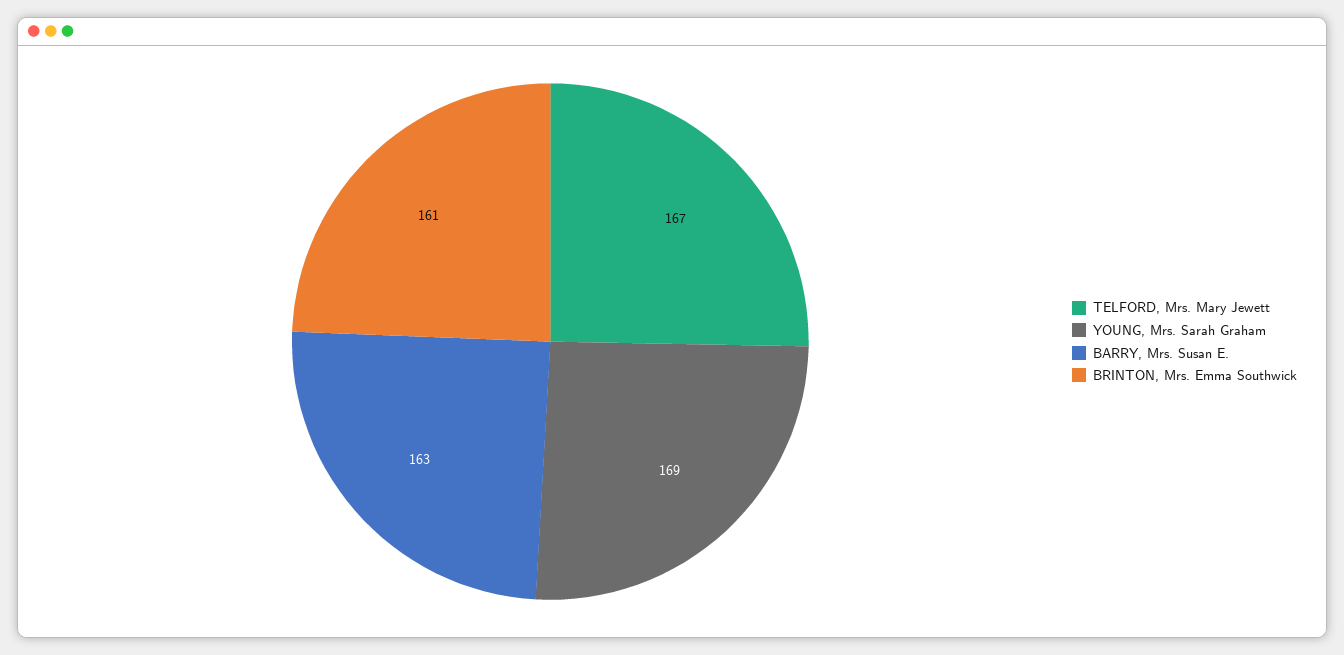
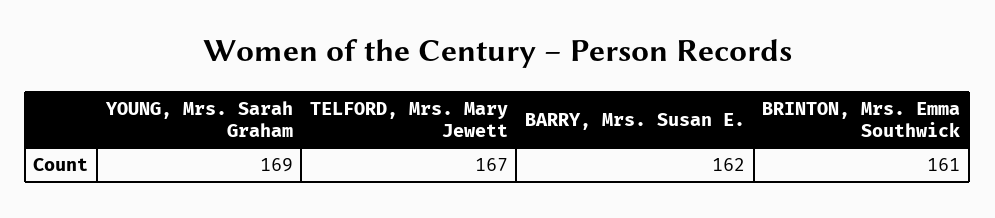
  {
    "TELFORD, Mrs. Mary Jewett": 167,
    "YOUNG, Mrs. Sarah Graham": 169,
-   "BARRY, Mrs. Susan E.": 163,
+   "BARRY, Mrs. Susan E.": 162,
    "BRINTON, Mrs. Emma Southwick": 161
  }

